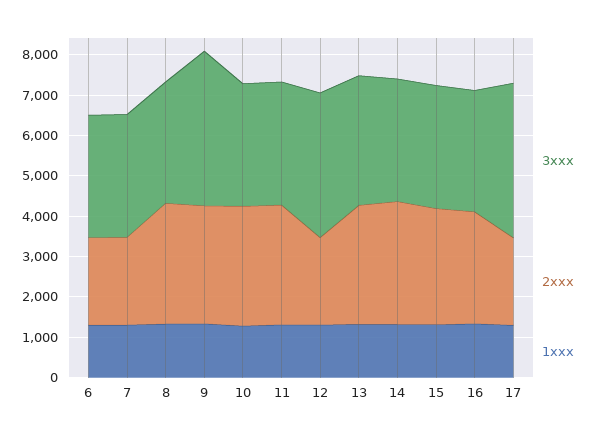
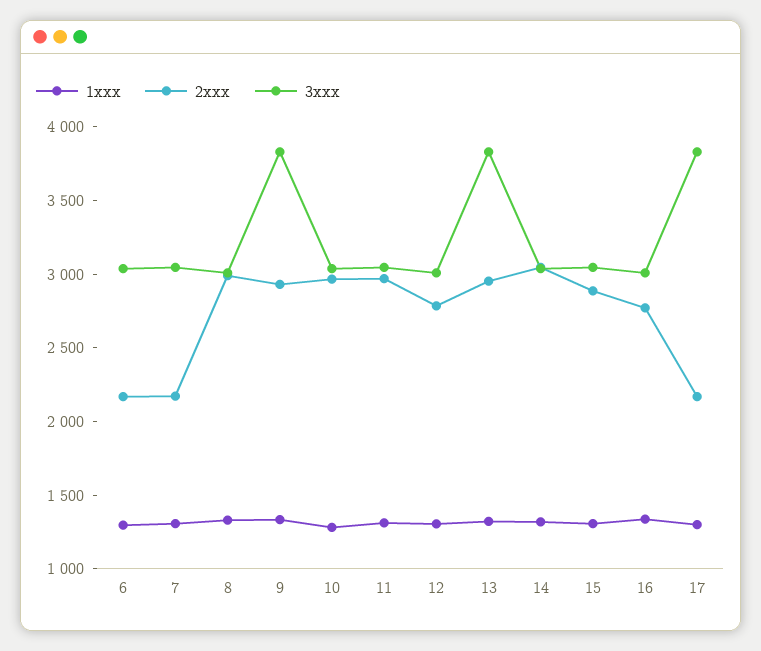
  {
    "3xxx": {
      "6": 3000,
      "7": 3000,
      "8": 3000,
      "9": 3800,
      "10": 3000,
      "11": 3000,
-     "12": 3600,
+     "12": 3000,
-     "13": 3200,
+     "13": 3800,
      "14": 3000,
      "15": 3000,
      "16": 3000,
      "17": 3800
    },
    "2xxx": {
      "6": 2200,
      "7": 2200,
      "8": 3000,
      "9": 2900,
      "10": 3000,
      "11": 3000,
-     "12": 2200,
+     "12": 2800,
      "13": 3000,
      "14": 3000,
      "15": 2900,
      "16": 2800,
      "17": 2200
    },
    "1xxx": {
      "6": 1300,
      "7": 1300,
      "8": 1300,
      "9": 1300,
      "10": 1300,
      "11": 1300,
      "12": 1300,
      "13": 1300,
      "14": 1300,
      "15": 1300,
      "16": 1300,
      "17": 1300
    }
  }

